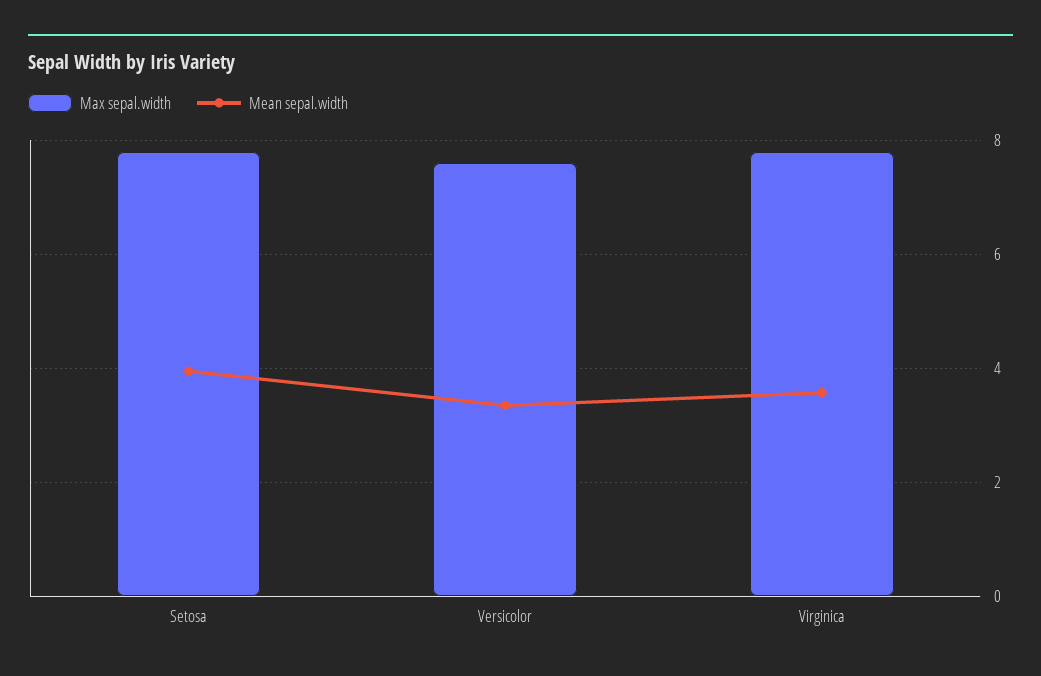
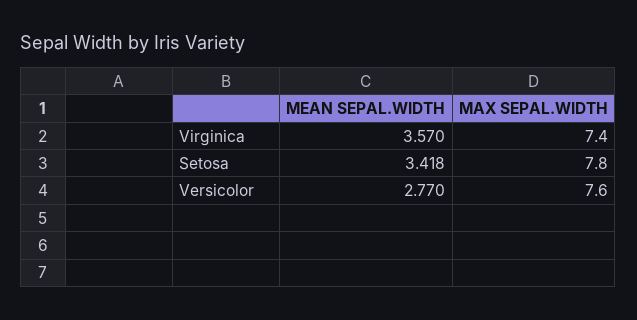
  {
    "Max sepal.width": {
      "Setosa": 7.8,
      "Versicolor": 7.6,
-     "Virginica": 7.8
+     "Virginica": 7.4
    },
    "Mean sepal.width": {
-     "Setosa": 4,
+     "Setosa": 3.418,
-     "Versicolor": 3.4,
+     "Versicolor": 2.77,
      "Virginica": 3.57
    }
  }

